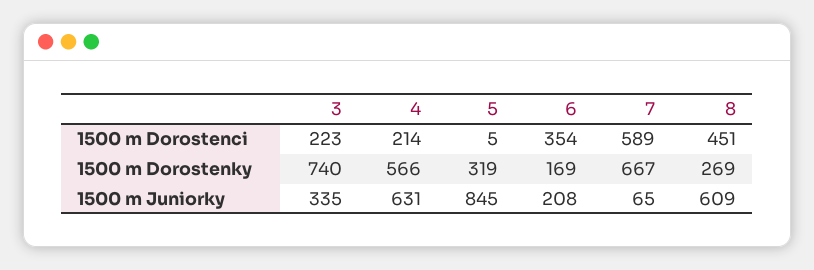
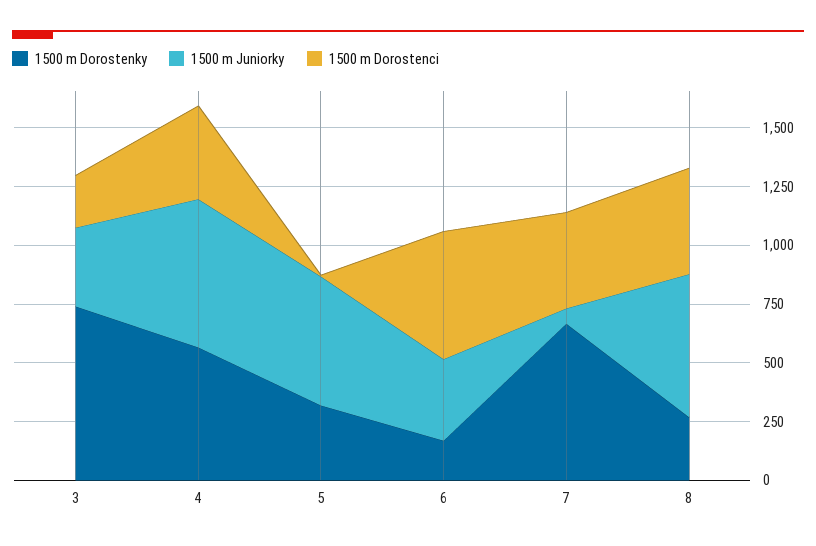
  {
    "1500 m Dorostenci": {
      "3": 223,
-     "4": 214,
+     "4": 400,
      "5": 5,
-     "6": 354,
+     "6": 550,
-     "7": 589,
+     "7": 400,
      "8": 451
    },
    "1500 m Dorostenky": {
      "3": 740,
      "4": 566,
      "5": 319,
      "6": 169,
      "7": 667,
      "8": 269
    },
    "1500 m Juniorky": {
      "3": 335,
      "4": 631,
-     "5": 845,
+     "5": 550,
-     "6": 208,
+     "6": 350,
      "7": 65,
      "8": 609
    }
  }

